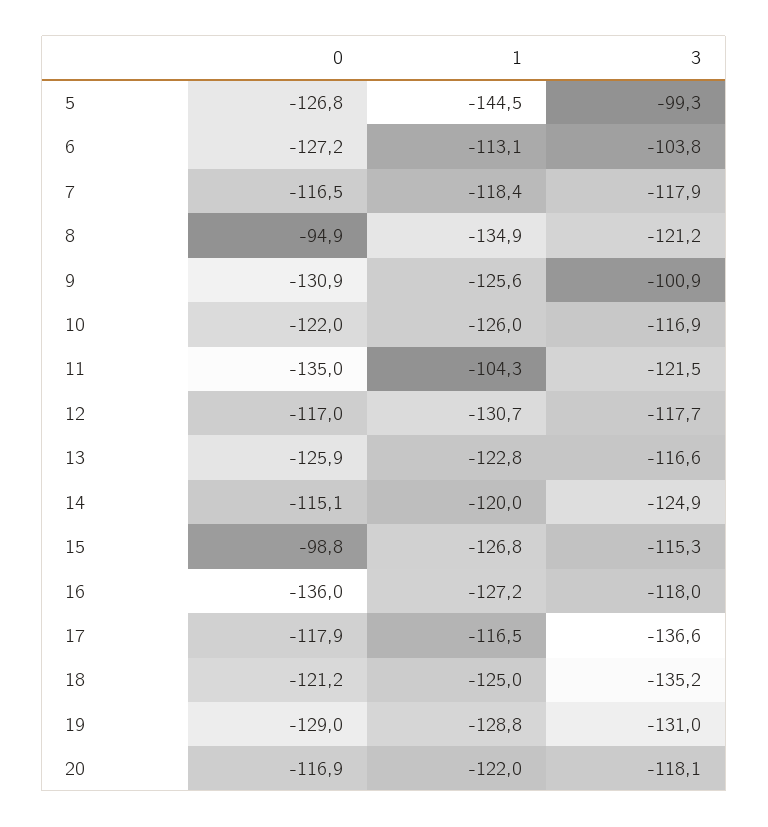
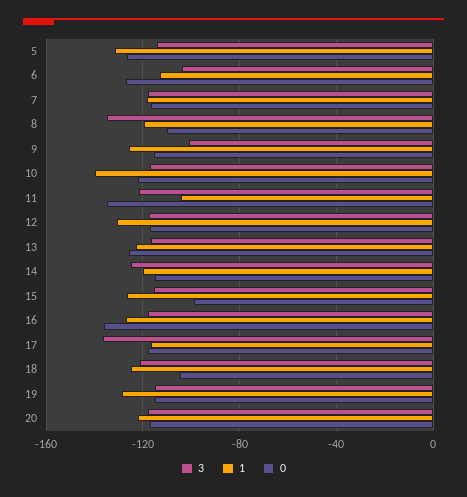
  {
    "0": {
      "5": -126.8,
      "6": -127.2,
      "7": -116.5,
-     "8": -94.9,
+     "8": -110,
-     "9": -130.9,
+     "9": -115,
      "10": -122,
      "11": -135,
      "12": -117,
      "13": -125.9,
      "14": -115.1,
      "15": -98.8,
      "16": -136,
      "17": -117.9,
-     "18": -121.2,
+     "18": -105,
-     "19": -129,
+     "19": -115,
      "20": -116.9
    },
    "1": {
-     "5": -144.5,
+     "5": -130,
      "6": -113.1,
      "7": -118.4,
-     "8": -134.9,
+     "8": -120,
      "9": -125.6,
-     "10": -126,
+     "10": -140,
      "11": -104.3,
      "12": -130.7,
      "13": -122.8,
      "14": -120,
      "15": -126.8,
      "16": -127.2,
      "17": -116.5,
      "18": -125,
      "19": -128.8,
      "20": -122
    },
    "3": {
-     "5": -99.3,
+     "5": -115,
      "6": -103.8,
      "7": -117.9,
-     "8": -121.2,
+     "8": -135,
      "9": -100.9,
      "10": -116.9,
      "11": -121.5,
      "12": -117.7,
      "13": -116.6,
      "14": -124.9,
      "15": -115.3,
      "16": -118,
      "17": -136.6,
-     "18": -135.2,
+     "18": -120,
-     "19": -131,
+     "19": -115,
      "20": -118.1
    }
  }

